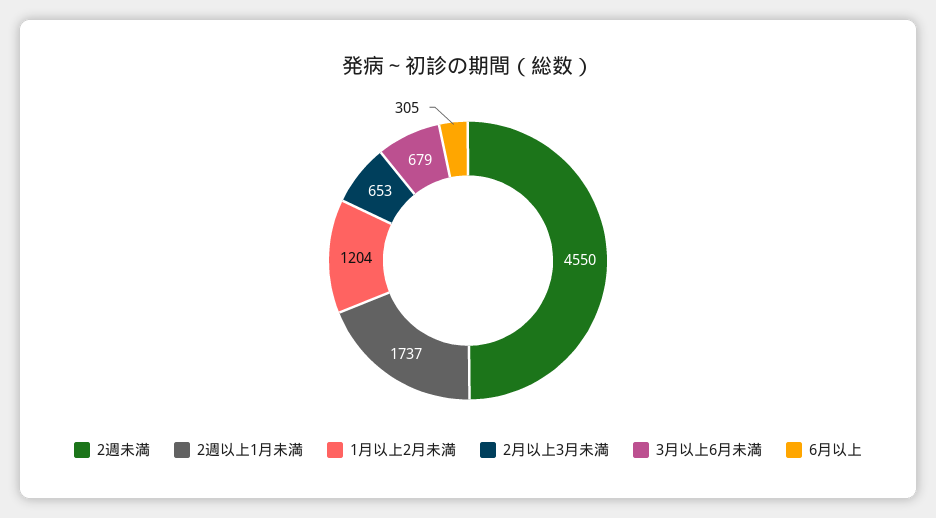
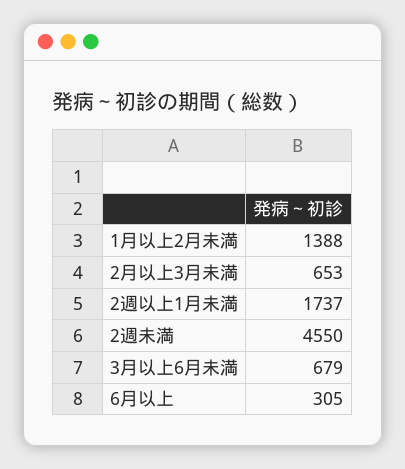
  {
    "2週未満": 4550,
    "2週以上1月未満": 1737,
-   "1月以上2月未満": 1204,
+   "1月以上2月未満": 1388,
    "2月以上3月未満": 653,
    "3月以上6月未満": 679,
    "6月以上": 305
  }

